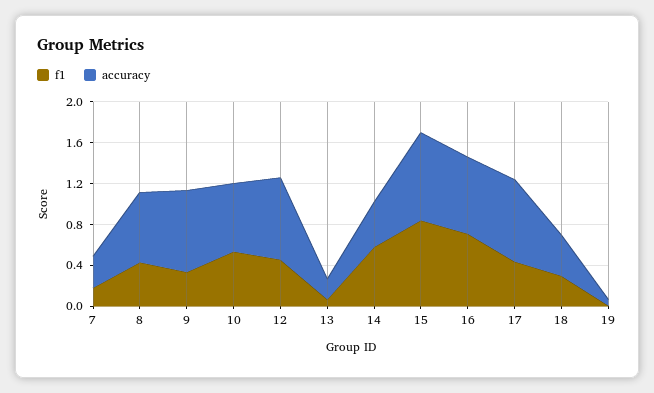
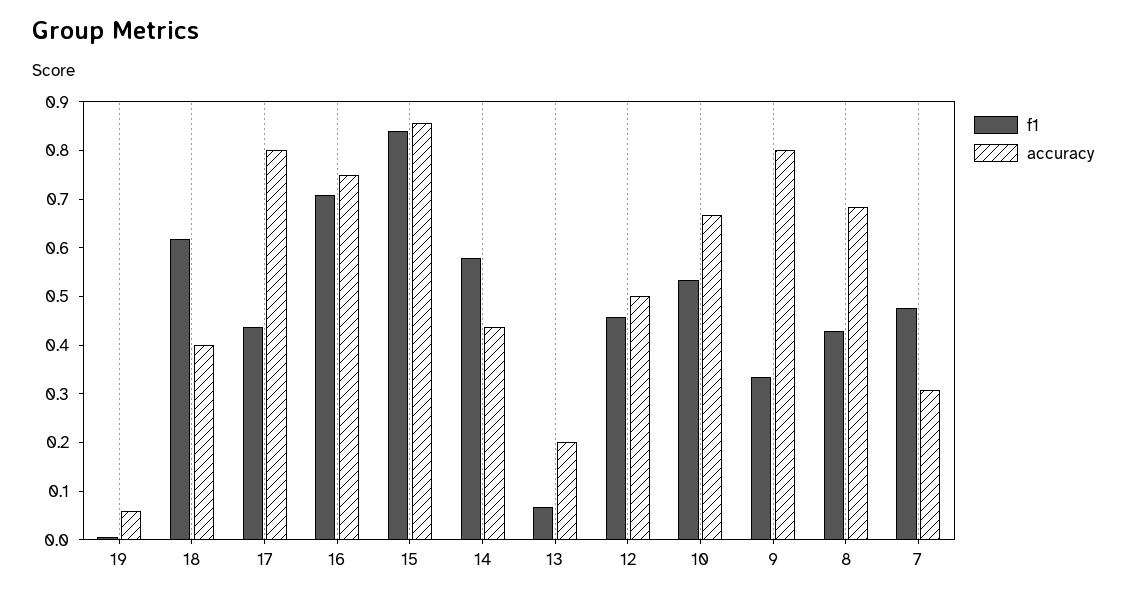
  {
    "f1": {
-     "7": 0.2,
+     "7": 0.48,
      "8": 0.42,
      "9": 0.34,
      "10": 0.54,
      "12": 0.46,
      "13": 0.06,
      "14": 0.58,
      "15": 0.84,
      "16": 0.7,
      "17": 0.44,
-     "18": 0.3,
+     "18": 0.62,
      "19": 0
    },
    "accuracy": {
      "7": 0.3,
      "8": 0.68,
      "9": 0.8,
      "10": 0.66,
-     "12": 0.8,
+     "12": 0.5,
      "13": 0.2,
      "14": 0.44,
      "15": 0.86,
      "16": 0.76,
      "17": 0.8,
      "18": 0.4,
      "19": 0.06
    }
  }

